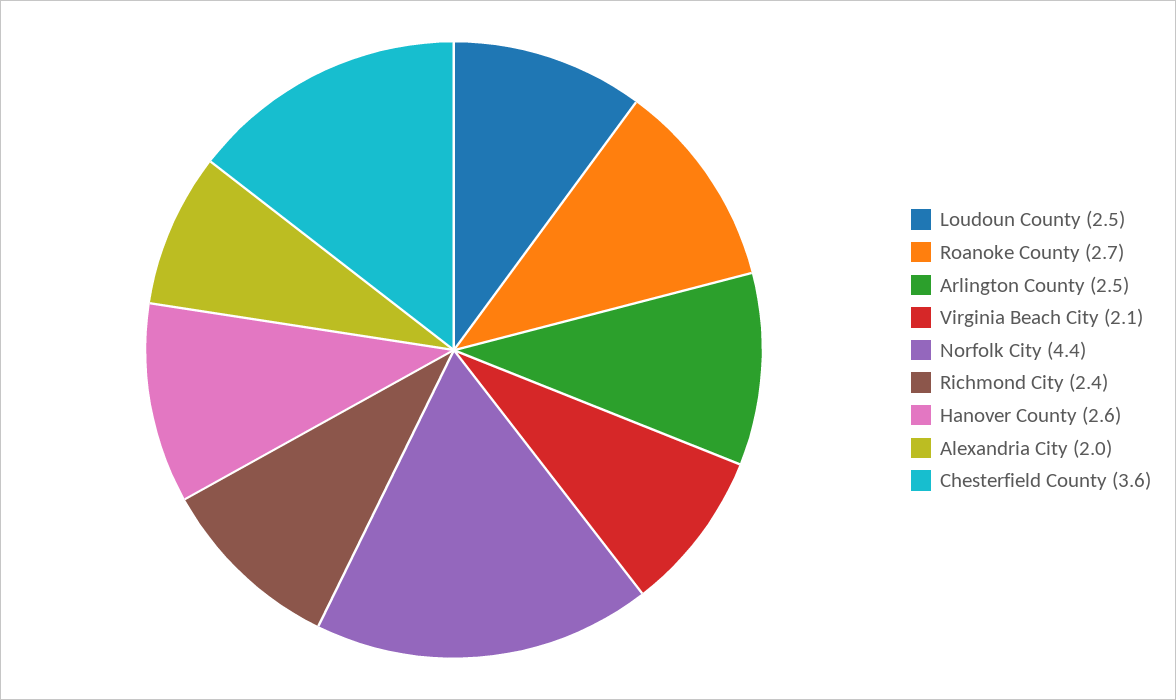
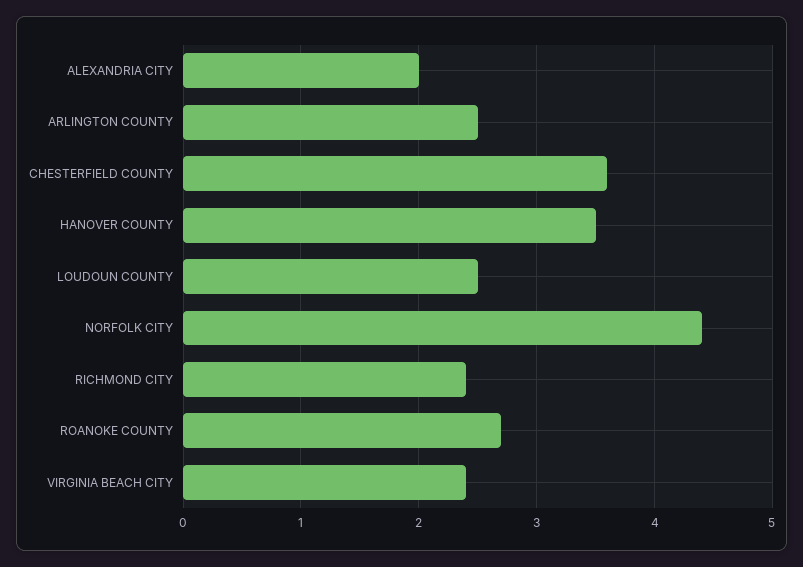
  {
    "Loudoun County": 2.5,
    "Roanoke County": 2.7,
    "Arlington County": 2.5,
-   "Virginia Beach City": 2.1,
+   "Virginia Beach City": 2.4,
    "Norfolk City": 4.4,
    "Richmond City": 2.4,
-   "Hanover County": 2.6,
+   "Hanover County": 3.5,
    "Alexandria City": 2,
    "Chesterfield County": 3.6
  }

